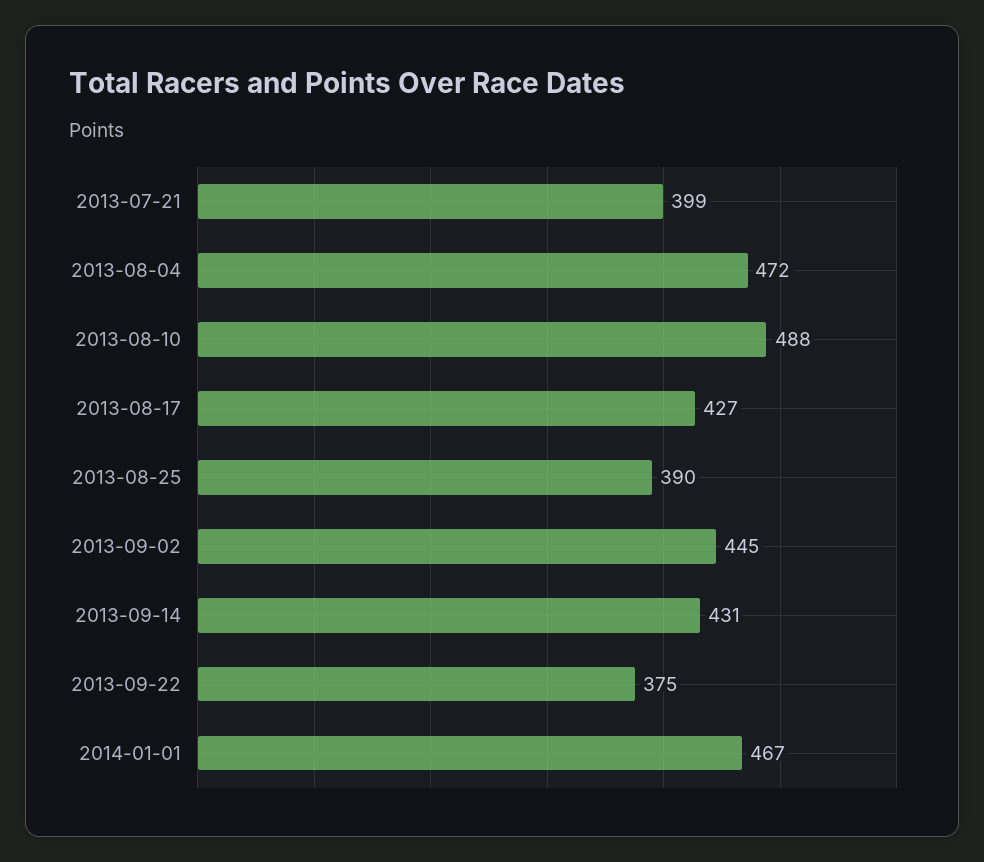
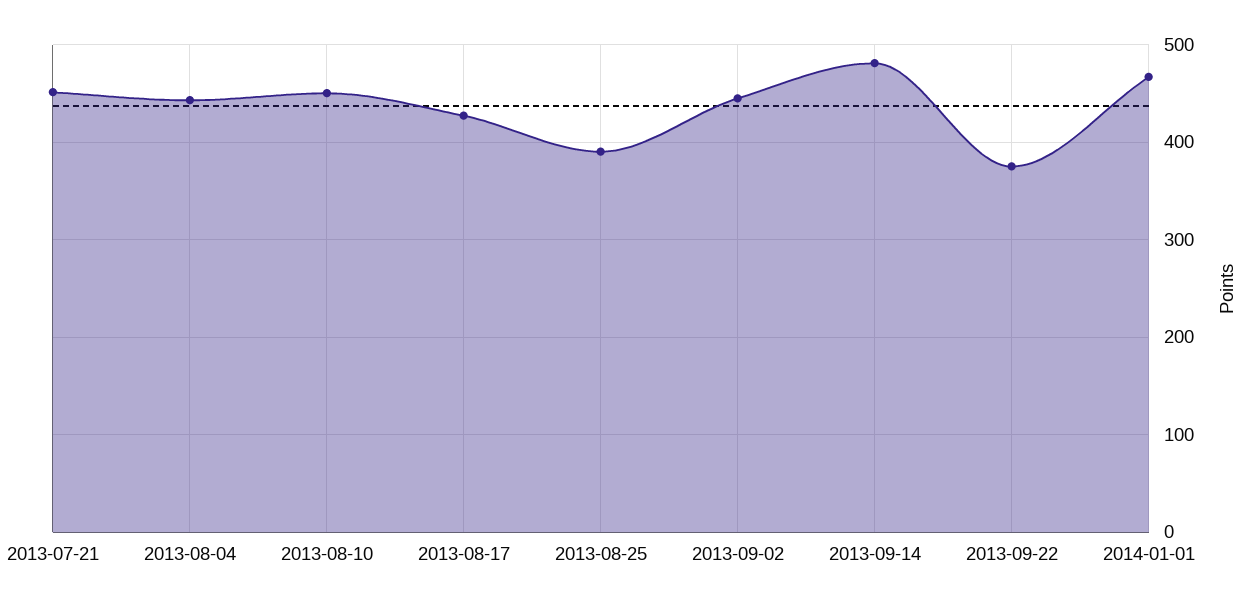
  {
-   "2013-07-21": 399,
+   "2013-07-21": 450,
-   "2013-08-04": 472,
+   "2013-08-04": 440,
-   "2013-08-10": 488,
+   "2013-08-10": 450,
    "2013-08-17": 427,
    "2013-08-25": 390,
    "2013-09-02": 445,
-   "2013-09-14": 431,
+   "2013-09-14": 480,
    "2013-09-22": 375,
    "2014-01-01": 467
  }

